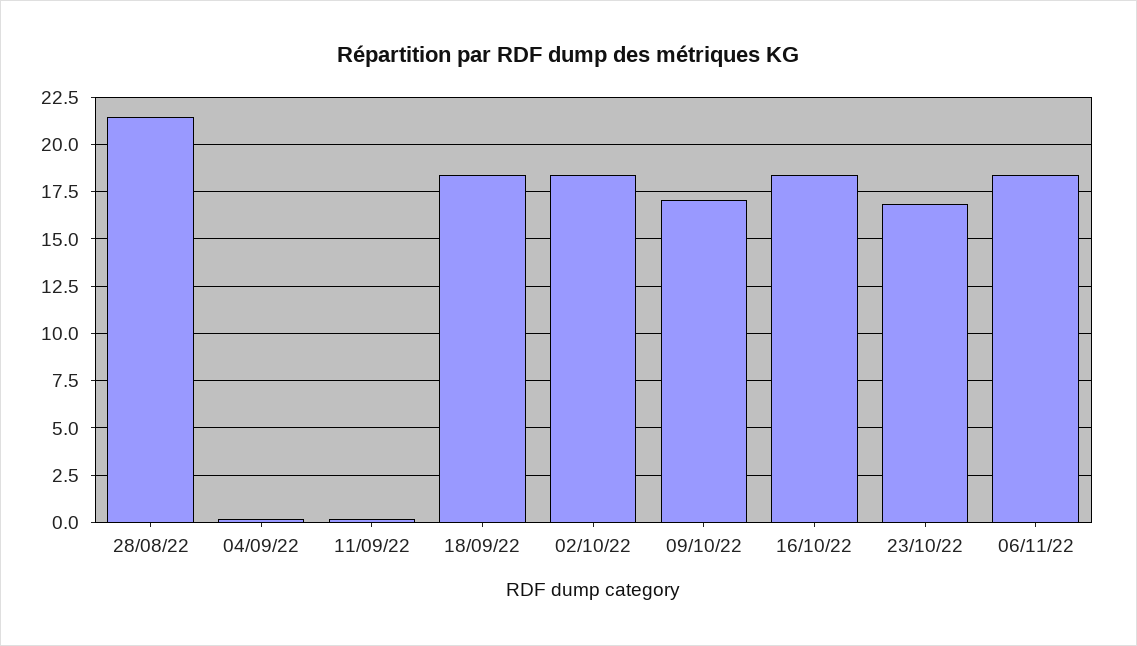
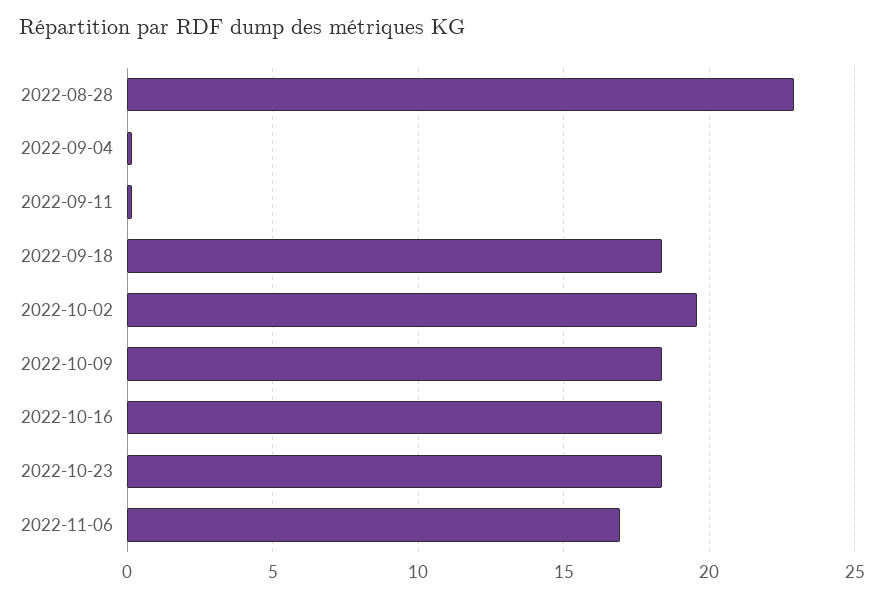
  {
-   "28/08/22": 21.5,
+   "28/08/22": 23,
    "04/09/22": 0,
    "11/09/22": 0,
    "18/09/22": 18.5,
-   "02/10/22": 18.5,
+   "02/10/22": 19.5,
-   "09/10/22": 17,
+   "09/10/22": 18.5,
    "16/10/22": 18.5,
-   "23/10/22": 17,
+   "23/10/22": 18.5,
-   "06/11/22": 18.5
+   "06/11/22": 17
  }

